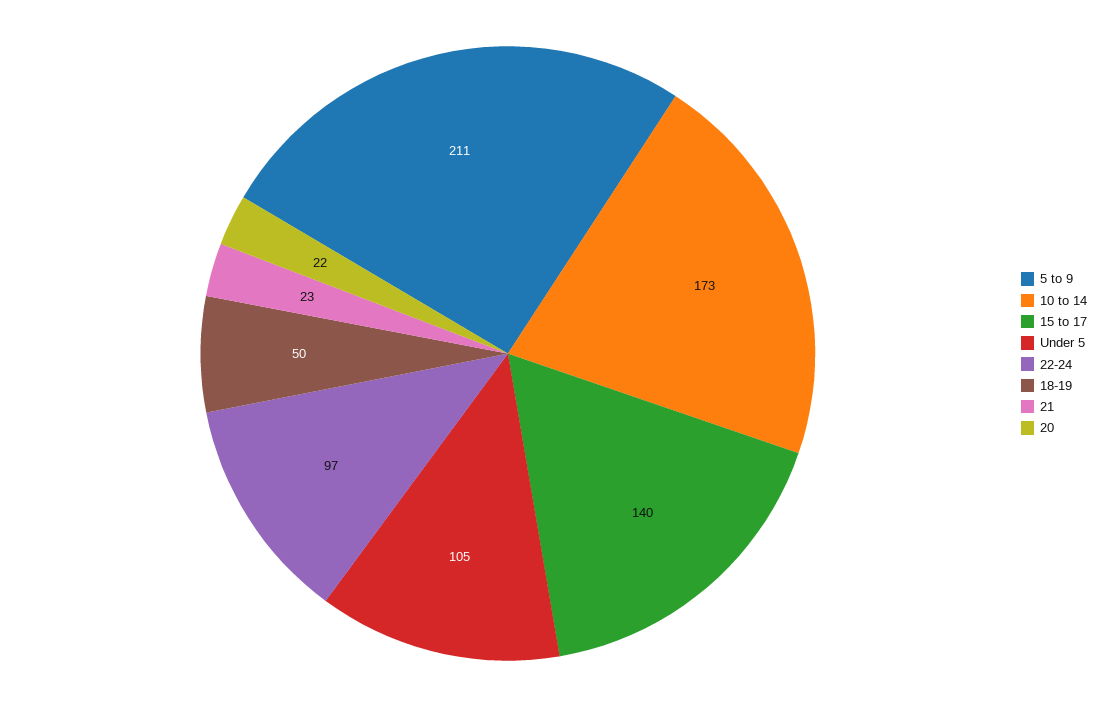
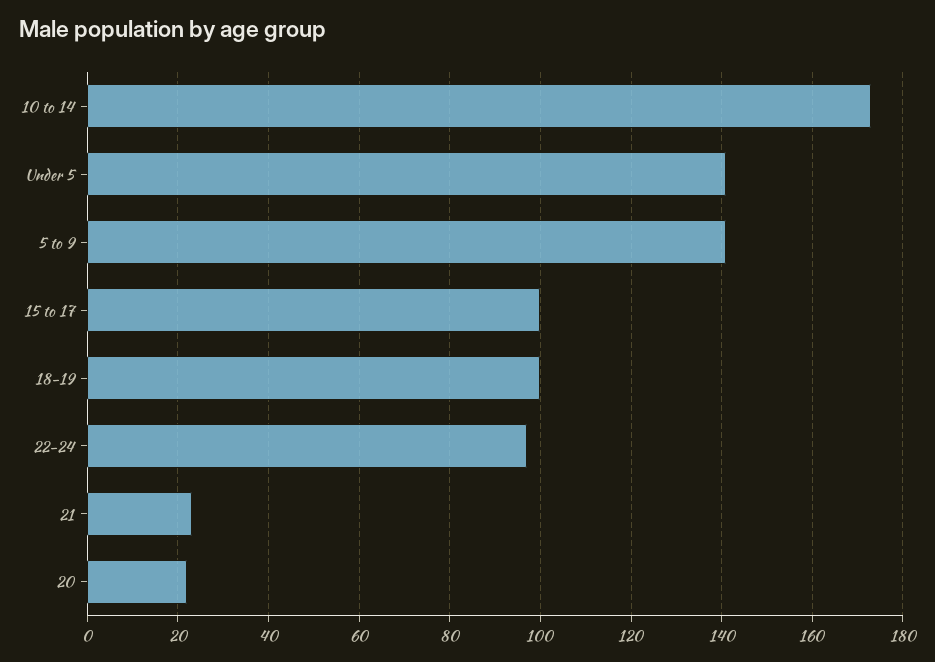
  {
-   "5 to 9": 211,
+   "5 to 9": 140,
    "10 to 14": 173,
-   "15 to 17": 140,
+   "15 to 17": 100,
-   "Under 5": 105,
+   "Under 5": 140,
    "22-24": 97,
-   "18-19": 50,
+   "18-19": 100,
    "21": 23,
    "20": 22
  }

